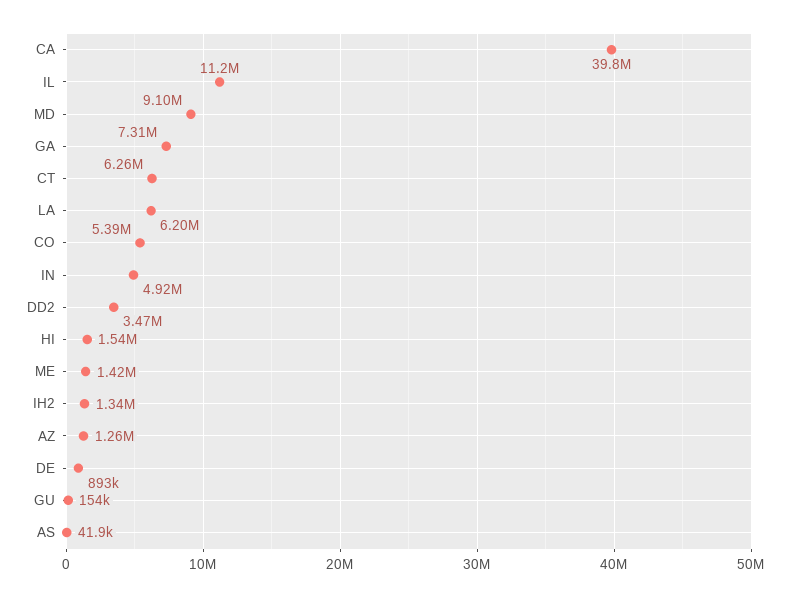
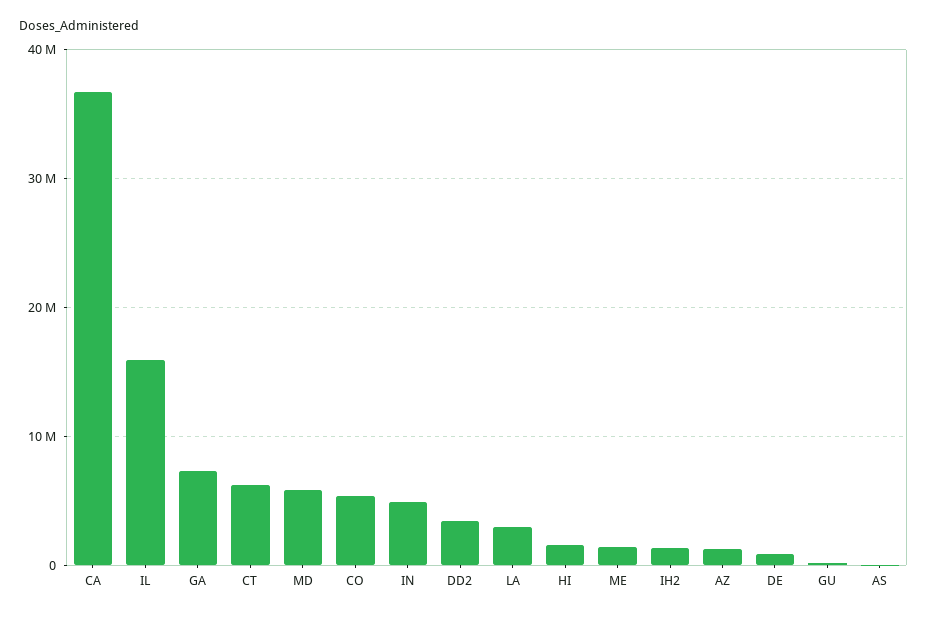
  {
-   "CA": 39800000,
+   "CA": 37000000,
-   "IL": 11200000,
+   "IL": 16000000,
-   "MD": 9100000,
+   "MD": 6000000,
    "GA": 7310000,
    "CT": 6260000,
-   "LA": 6200000,
+   "LA": 3000000,
    "CO": 5390000,
    "IN": 4920000,
    "DD2": 3470000,
    "HI": 1540000,
    "ME": 1420000,
    "IH2": 1340000,
    "AZ": 1260000,
    "DE": 893000,
    "GU": 154000,
    "AS": 41900
  }

